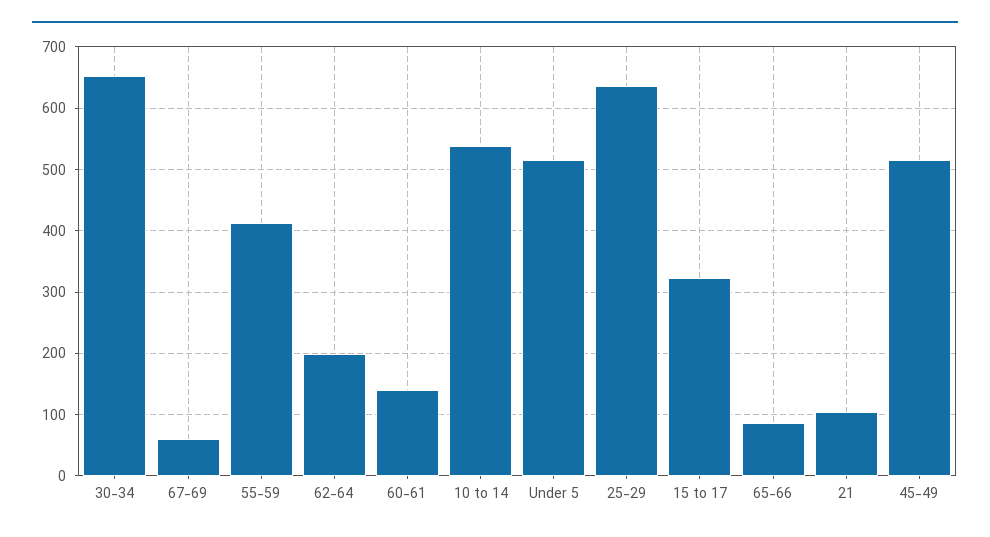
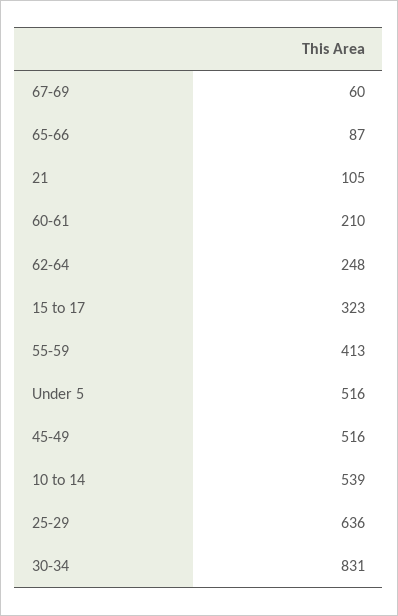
  {
-   "30-34": 650,
+   "30-34": 831,
    "67-69": 60,
    "55-59": 413,
-   "62-64": 200,
+   "62-64": 248,
-   "60-61": 140,
+   "60-61": 210,
    "10 to 14": 539,
    "Under 5": 516,
    "25-29": 636,
    "15 to 17": 323,
    "65-66": 87,
    "21": 105,
    "45-49": 516
  }

